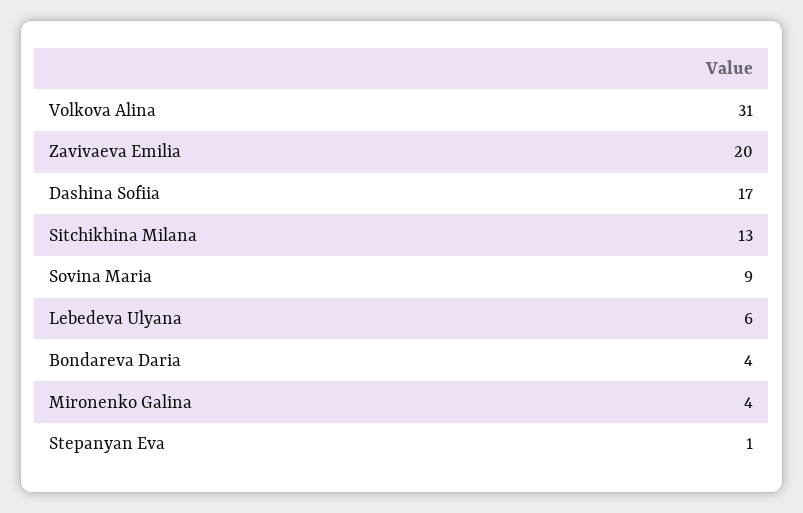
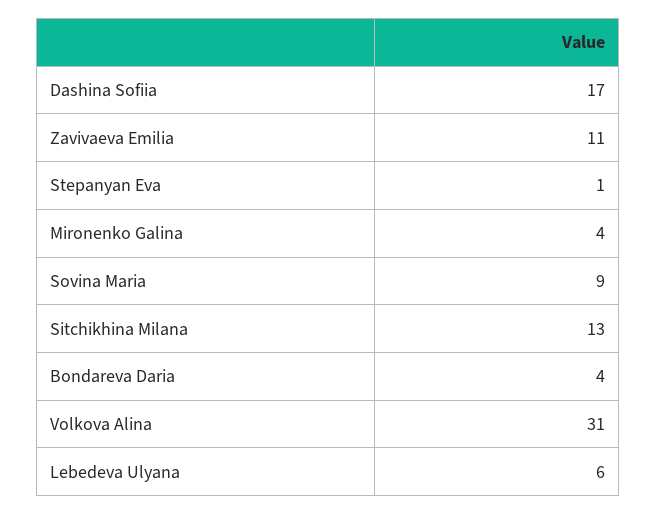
  {
    "Volkova Alina": 31,
-   "Zavivaeva Emilia": 20,
+   "Zavivaeva Emilia": 11,
    "Dashina Sofiia": 17,
    "Sitchikhina Milana": 13,
    "Sovina Maria": 9,
    "Lebedeva Ulyana": 6,
    "Bondareva Daria": 4,
    "Mironenko Galina": 4,
    "Stepanyan Eva": 1
  }

